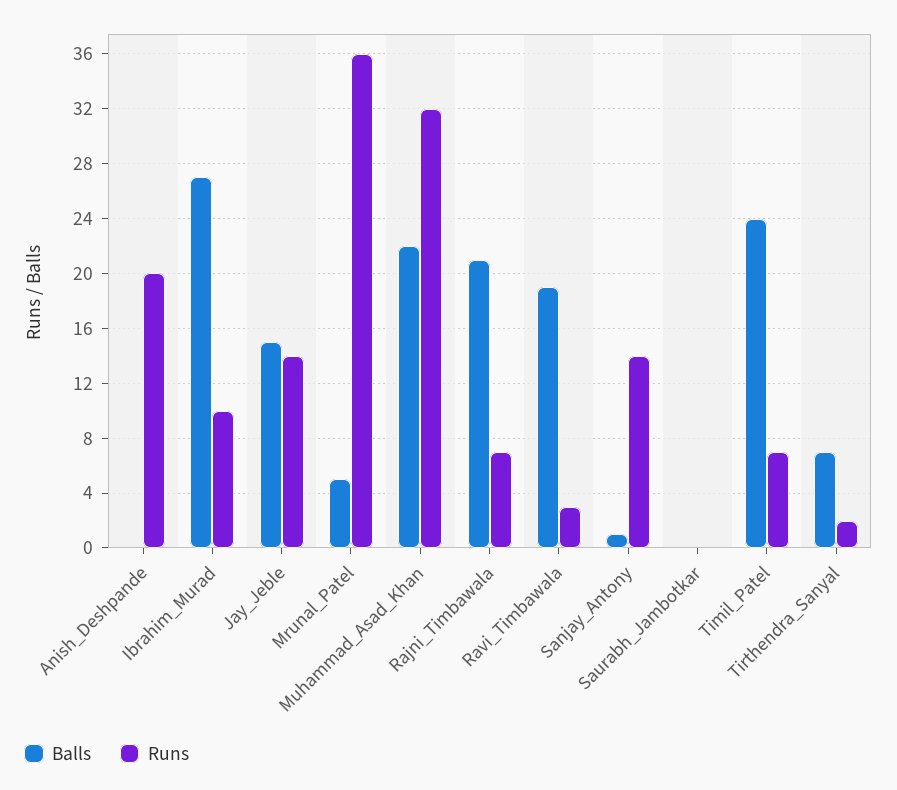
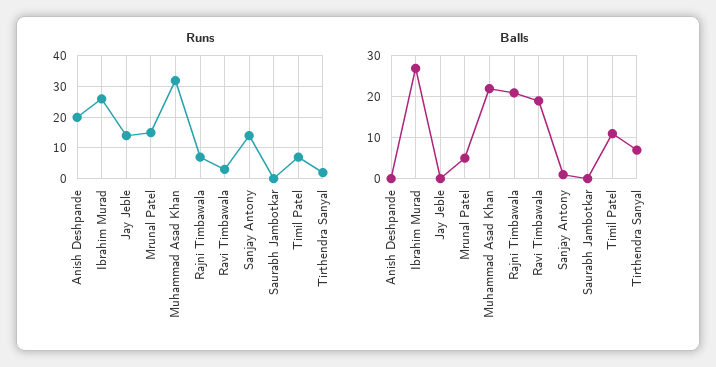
  {
    "Balls": {
      "Anish_Deshpande": 0,
      "Ibrahim_Murad": 27,
-     "Jay_Jeble": 15,
+     "Jay_Jeble": 0,
      "Mrunal_Patel": 5,
      "Muhammad_Asad_Khan": 22,
      "Rajni_Timbawala": 21,
      "Ravi_Timbawala": 19,
      "Sanjay_Antony": 1,
      "Saurabh_Jambotkar": 0,
-     "Timil_Patel": 24,
+     "Timil_Patel": 10,
      "Tirthendra_Sanyal": 7
    },
    "Runs": {
      "Anish_Deshpande": 20,
-     "Ibrahim_Murad": 10,
+     "Ibrahim_Murad": 25,
      "Jay_Jeble": 14,
-     "Mrunal_Patel": 36,
+     "Mrunal_Patel": 15,
      "Muhammad_Asad_Khan": 32,
      "Rajni_Timbawala": 7,
      "Ravi_Timbawala": 3,
      "Sanjay_Antony": 14,
      "Saurabh_Jambotkar": 0,
      "Timil_Patel": 7,
      "Tirthendra_Sanyal": 2
    }
  }

